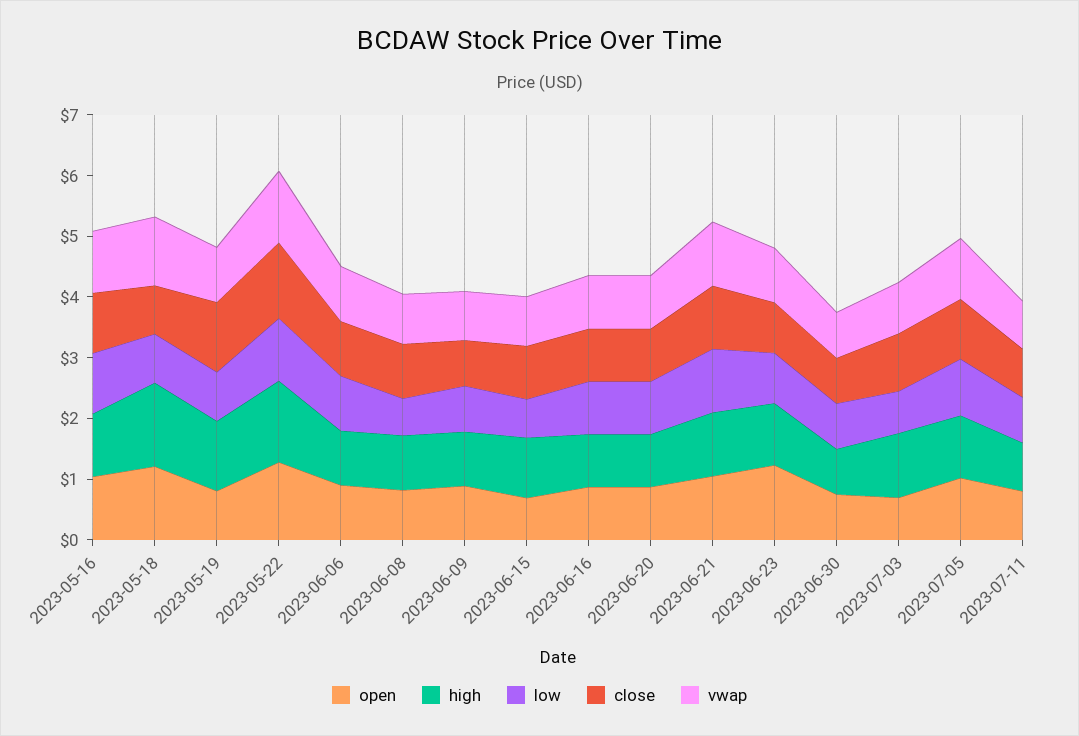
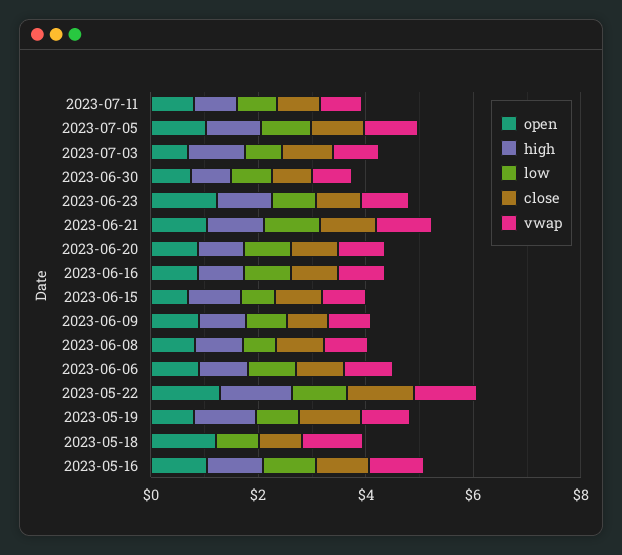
  {
    "open": {
      "2023-05-16": 1,
      "2023-05-18": 1.2,
      "2023-05-19": 0.8,
      "2023-05-22": 1.2,
      "2023-06-06": 1,
      "2023-06-08": 0.8,
      "2023-06-09": 0.8,
      "2023-06-15": 0.6,
      "2023-06-16": 0.8,
      "2023-06-20": 0.8,
      "2023-06-21": 1,
      "2023-06-23": 1.2,
      "2023-06-30": 0.8,
      "2023-07-03": 0.6,
      "2023-07-05": 1,
      "2023-07-11": 0.8
    },
    "high": {
      "2023-05-16": 1,
-     "2023-05-18": 1.4,
+     "2023-05-18": 0,
      "2023-05-19": 1.2,
      "2023-05-22": 1.4,
      "2023-06-06": 1,
      "2023-06-08": 0.8,
      "2023-06-09": 0.8,
      "2023-06-15": 1,
      "2023-06-16": 0.8,
      "2023-06-20": 0.8,
      "2023-06-21": 1,
      "2023-06-23": 1,
      "2023-06-30": 0.8,
      "2023-07-03": 1,
      "2023-07-05": 1,
      "2023-07-11": 0.8
    },
    "low": {
      "2023-05-16": 1,
      "2023-05-18": 0.8,
      "2023-05-19": 0.8,
      "2023-05-22": 1,
      "2023-06-06": 1,
      "2023-06-08": 0.6,
      "2023-06-09": 0.8,
      "2023-06-15": 0.6,
      "2023-06-16": 0.8,
      "2023-06-20": 0.8,
      "2023-06-21": 1,
      "2023-06-23": 0.8,
      "2023-06-30": 0.8,
      "2023-07-03": 0.6,
      "2023-07-05": 1,
      "2023-07-11": 0.8
    },
    "close": {
      "2023-05-16": 1,
      "2023-05-18": 0.8,
      "2023-05-19": 1.2,
      "2023-05-22": 1.2,
      "2023-06-06": 1,
      "2023-06-08": 0.8,
      "2023-06-09": 0.8,
      "2023-06-15": 0.8,
      "2023-06-16": 0.8,
      "2023-06-20": 0.8,
      "2023-06-21": 1,
      "2023-06-23": 0.8,
      "2023-06-30": 0.8,
      "2023-07-03": 1,
      "2023-07-05": 1,
      "2023-07-11": 0.8
    },
    "vwap": {
      "2023-05-16": 1,
      "2023-05-18": 1.2,
      "2023-05-19": 1,
      "2023-05-22": 1.2,
      "2023-06-06": 1,
      "2023-06-08": 0.8,
      "2023-06-09": 0.8,
      "2023-06-15": 0.8,
      "2023-06-16": 0.8,
      "2023-06-20": 0.8,
      "2023-06-21": 1,
      "2023-06-23": 0.8,
      "2023-06-30": 0.8,
      "2023-07-03": 0.8,
      "2023-07-05": 1,
      "2023-07-11": 0.8
    }
  }

